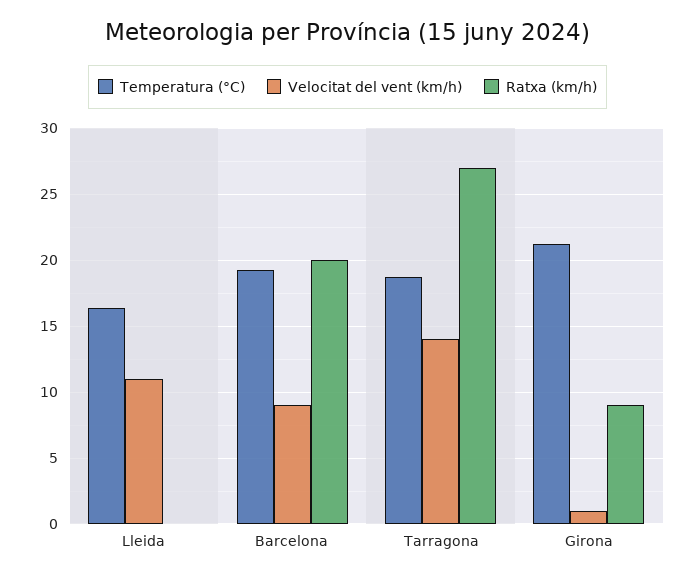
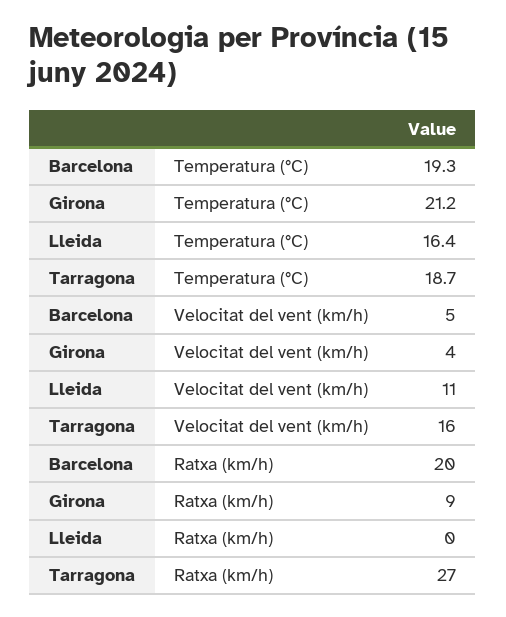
  {
    "Temperatura (°C)": {
      "Lleida": 16.4,
      "Barcelona": 19.3,
      "Tarragona": 18.7,
      "Girona": 21.2
    },
    "Velocitat del vent (km/h)": {
      "Lleida": 11,
-     "Barcelona": 9,
+     "Barcelona": 5,
-     "Tarragona": 14,
+     "Tarragona": 16,
-     "Girona": 1
+     "Girona": 4
    },
    "Ratxa (km/h)": {
      "Lleida": 0,
      "Barcelona": 20,
      "Tarragona": 27,
      "Girona": 9
    }
  }

